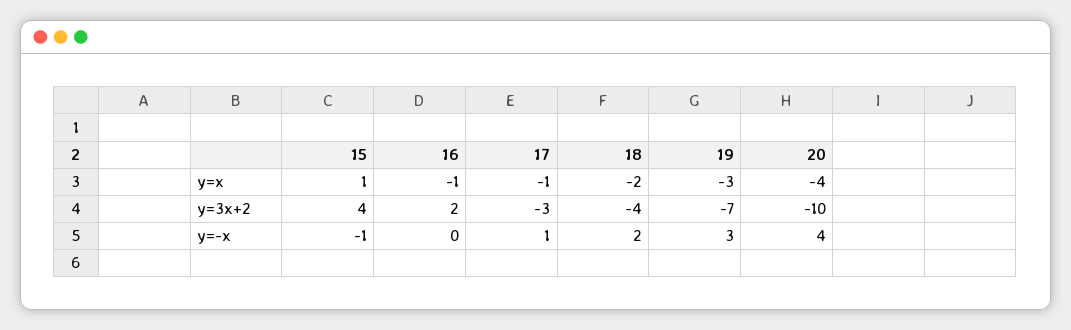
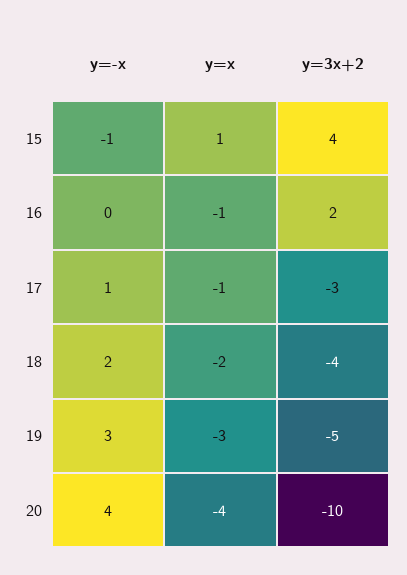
  {
    "15": {
      "y=x": 1,
      "y=3x+2": 4,
      "y=-x": -1
    },
    "16": {
      "y=x": -1,
      "y=3x+2": 2,
      "y=-x": 0
    },
    "17": {
      "y=x": -1,
      "y=3x+2": -3,
      "y=-x": 1
    },
    "18": {
      "y=x": -2,
      "y=3x+2": -4,
      "y=-x": 2
    },
    "19": {
      "y=x": -3,
-     "y=3x+2": -7,
+     "y=3x+2": -5,
      "y=-x": 3
    },
    "20": {
      "y=x": -4,
      "y=3x+2": -10,
      "y=-x": 4
    }
  }

